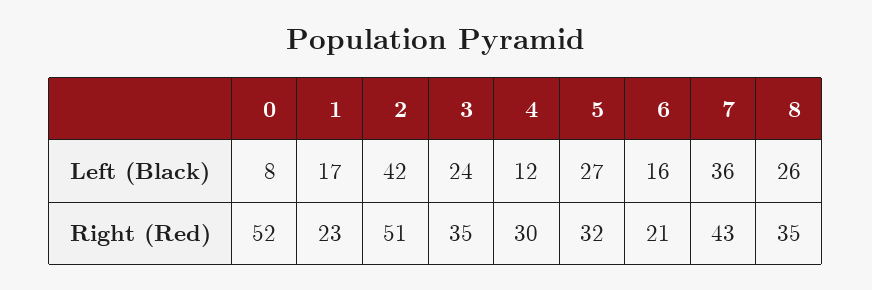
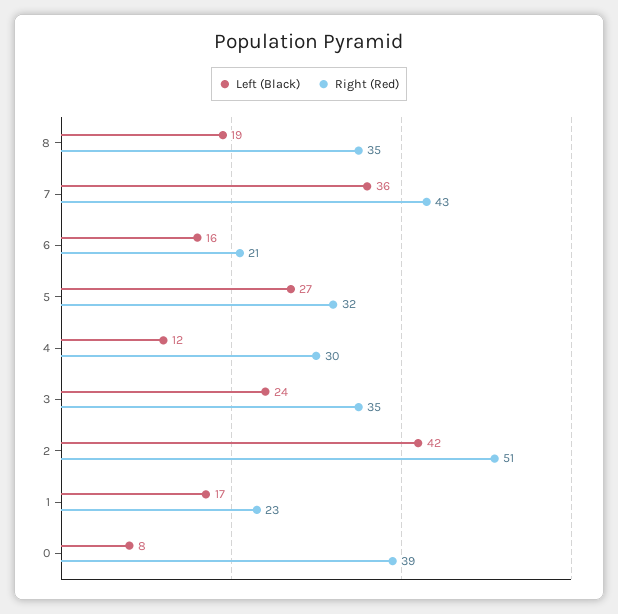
  {
    "Left (Black)": {
      "0": 8,
      "1": 17,
      "2": 42,
      "3": 24,
      "4": 12,
      "5": 27,
      "6": 16,
      "7": 36,
-     "8": 26
+     "8": 19
    },
    "Right (Red)": {
-     "0": 52,
+     "0": 39,
      "1": 23,
      "2": 51,
      "3": 35,
      "4": 30,
      "5": 32,
      "6": 21,
      "7": 43,
      "8": 35
    }
  }

